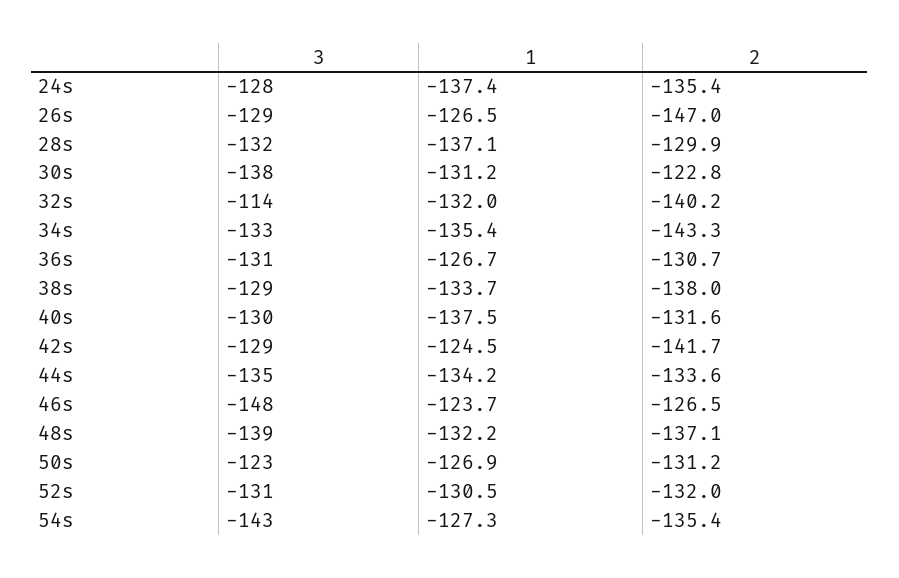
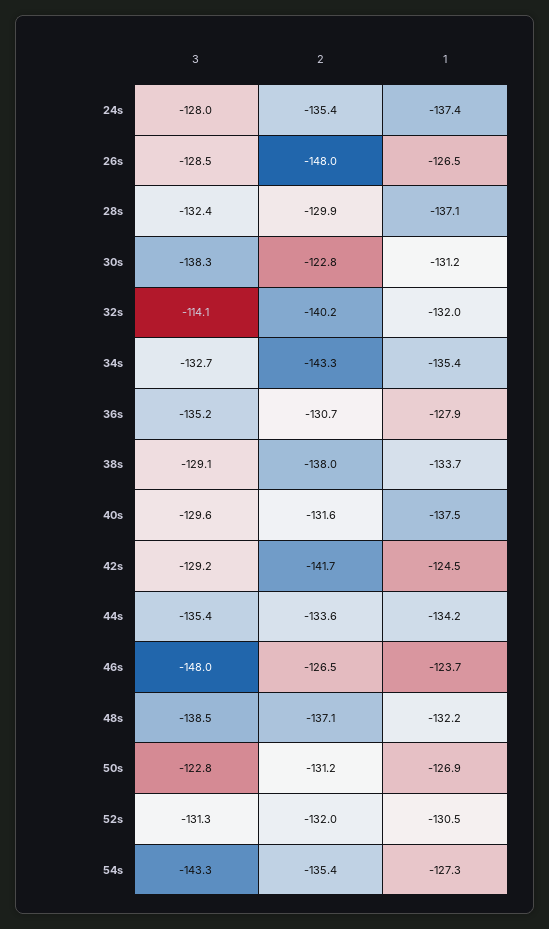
  {
    "3": {
      "24s": -128,
      "26s": -128.5,
      "28s": -132.4,
      "30s": -138.3,
      "32s": -114.1,
      "34s": -132.7,
-     "36s": -131,
+     "36s": -135.2,
      "38s": -129.1,
      "40s": -129.6,
      "42s": -129.2,
      "44s": -135.4,
      "46s": -148,
      "48s": -138.5,
      "50s": -122.8,
      "52s": -131.3,
      "54s": -143.3
    },
    "1": {
      "24s": -137.4,
      "26s": -126.5,
      "28s": -137.1,
      "30s": -131.2,
      "32s": -132,
      "34s": -135.4,
-     "36s": -126.7,
+     "36s": -127.9,
      "38s": -133.7,
      "40s": -137.5,
      "42s": -124.5,
      "44s": -134.2,
      "46s": -123.7,
      "48s": -132.2,
      "50s": -126.9,
      "52s": -130.5,
      "54s": -127.3
    },
    "2": {
      "24s": -135.4,
-     "26s": -147,
+     "26s": -148,
      "28s": -129.9,
      "30s": -122.8,
      "32s": -140.2,
      "34s": -143.3,
      "36s": -130.7,
      "38s": -138,
      "40s": -131.6,
      "42s": -141.7,
      "44s": -133.6,
      "46s": -126.5,
      "48s": -137.1,
      "50s": -131.2,
      "52s": -132,
      "54s": -135.4
    }
  }

